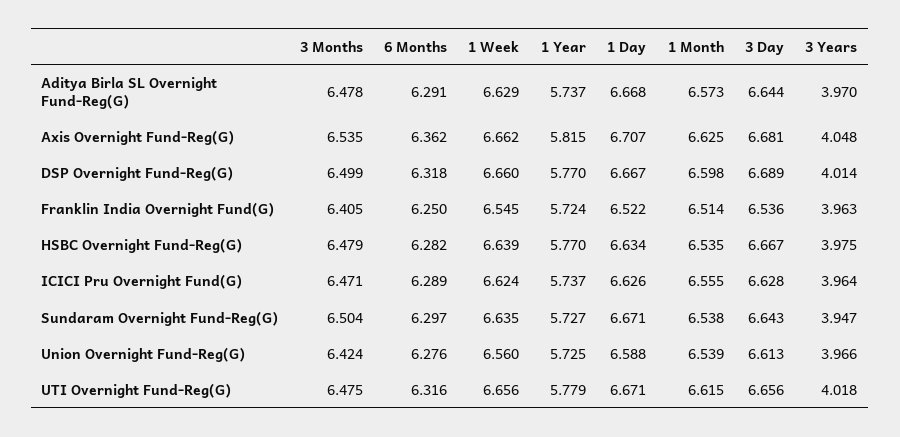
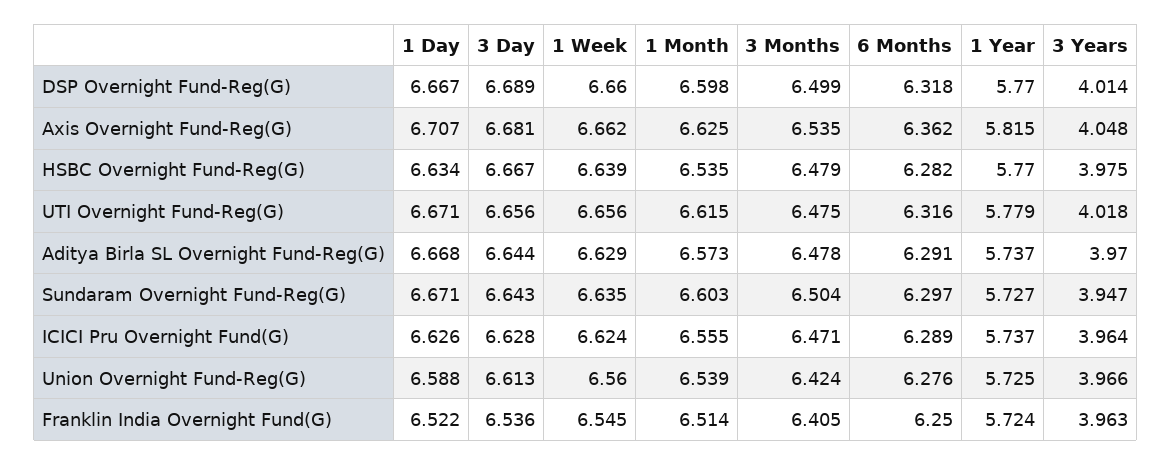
  {
    "3 Months": {
      "Aditya Birla SL Overnight Fund-Reg(G)": 6.478,
      "Axis Overnight Fund-Reg(G)": 6.535,
      "DSP Overnight Fund-Reg(G)": 6.499,
      "Franklin India Overnight Fund(G)": 6.405,
      "HSBC Overnight Fund-Reg(G)": 6.479,
      "ICICI Pru Overnight Fund(G)": 6.471,
      "Sundaram Overnight Fund-Reg(G)": 6.504,
      "Union Overnight Fund-Reg(G)": 6.424,
      "UTI Overnight Fund-Reg(G)": 6.475
    },
    "6 Months": {
      "Aditya Birla SL Overnight Fund-Reg(G)": 6.291,
      "Axis Overnight Fund-Reg(G)": 6.362,
      "DSP Overnight Fund-Reg(G)": 6.318,
      "Franklin India Overnight Fund(G)": 6.25,
      "HSBC Overnight Fund-Reg(G)": 6.282,
      "ICICI Pru Overnight Fund(G)": 6.289,
      "Sundaram Overnight Fund-Reg(G)": 6.297,
      "Union Overnight Fund-Reg(G)": 6.276,
      "UTI Overnight Fund-Reg(G)": 6.316
    },
    "1 Week": {
      "Aditya Birla SL Overnight Fund-Reg(G)": 6.629,
      "Axis Overnight Fund-Reg(G)": 6.662,
      "DSP Overnight Fund-Reg(G)": 6.66,
      "Franklin India Overnight Fund(G)": 6.545,
      "HSBC Overnight Fund-Reg(G)": 6.639,
      "ICICI Pru Overnight Fund(G)": 6.624,
      "Sundaram Overnight Fund-Reg(G)": 6.635,
      "Union Overnight Fund-Reg(G)": 6.56,
      "UTI Overnight Fund-Reg(G)": 6.656
    },
    "1 Year": {
      "Aditya Birla SL Overnight Fund-Reg(G)": 5.737,
      "Axis Overnight Fund-Reg(G)": 5.815,
      "DSP Overnight Fund-Reg(G)": 5.77,
      "Franklin India Overnight Fund(G)": 5.724,
      "HSBC Overnight Fund-Reg(G)": 5.77,
      "ICICI Pru Overnight Fund(G)": 5.737,
      "Sundaram Overnight Fund-Reg(G)": 5.727,
      "Union Overnight Fund-Reg(G)": 5.725,
      "UTI Overnight Fund-Reg(G)": 5.779
    },
    "1 Day": {
      "Aditya Birla SL Overnight Fund-Reg(G)": 6.668,
      "Axis Overnight Fund-Reg(G)": 6.707,
      "DSP Overnight Fund-Reg(G)": 6.667,
      "Franklin India Overnight Fund(G)": 6.522,
      "HSBC Overnight Fund-Reg(G)": 6.634,
      "ICICI Pru Overnight Fund(G)": 6.626,
      "Sundaram Overnight Fund-Reg(G)": 6.671,
      "Union Overnight Fund-Reg(G)": 6.588,
      "UTI Overnight Fund-Reg(G)": 6.671
    },
    "1 Month": {
      "Aditya Birla SL Overnight Fund-Reg(G)": 6.573,
      "Axis Overnight Fund-Reg(G)": 6.625,
      "DSP Overnight Fund-Reg(G)": 6.598,
      "Franklin India Overnight Fund(G)": 6.514,
      "HSBC Overnight Fund-Reg(G)": 6.535,
      "ICICI Pru Overnight Fund(G)": 6.555,
-     "Sundaram Overnight Fund-Reg(G)": 6.538,
+     "Sundaram Overnight Fund-Reg(G)": 6.603,
      "Union Overnight Fund-Reg(G)": 6.539,
      "UTI Overnight Fund-Reg(G)": 6.615
    },
    "3 Day": {
      "Aditya Birla SL Overnight Fund-Reg(G)": 6.644,
      "Axis Overnight Fund-Reg(G)": 6.681,
      "DSP Overnight Fund-Reg(G)": 6.689,
      "Franklin India Overnight Fund(G)": 6.536,
      "HSBC Overnight Fund-Reg(G)": 6.667,
      "ICICI Pru Overnight Fund(G)": 6.628,
      "Sundaram Overnight Fund-Reg(G)": 6.643,
      "Union Overnight Fund-Reg(G)": 6.613,
      "UTI Overnight Fund-Reg(G)": 6.656
    },
    "3 Years": {
      "Aditya Birla SL Overnight Fund-Reg(G)": 3.97,
      "Axis Overnight Fund-Reg(G)": 4.048,
      "DSP Overnight Fund-Reg(G)": 4.014,
      "Franklin India Overnight Fund(G)": 3.963,
      "HSBC Overnight Fund-Reg(G)": 3.975,
      "ICICI Pru Overnight Fund(G)": 3.964,
      "Sundaram Overnight Fund-Reg(G)": 3.947,
      "Union Overnight Fund-Reg(G)": 3.966,
      "UTI Overnight Fund-Reg(G)": 4.018
    }
  }

